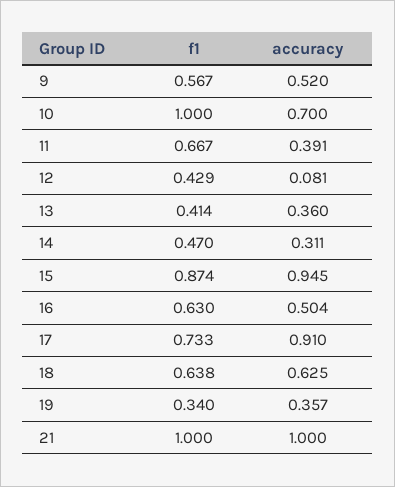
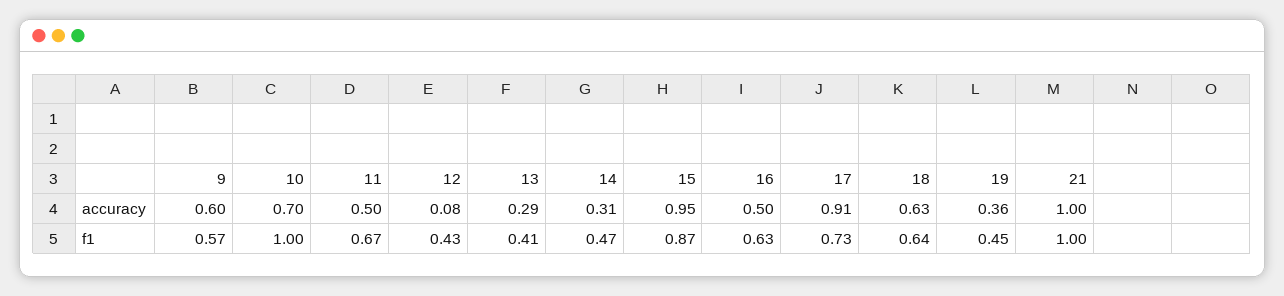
  {
    "f1": {
      "9": 0.567,
      "10": 1,
      "11": 0.667,
      "12": 0.429,
      "13": 0.414,
      "14": 0.47,
      "15": 0.874,
      "16": 0.63,
      "17": 0.733,
      "18": 0.638,
-     "19": 0.34,
+     "19": 0.45,
      "21": 1
    },
    "accuracy": {
-     "9": 0.52,
+     "9": 0.6,
      "10": 0.7,
-     "11": 0.391,
+     "11": 0.5,
      "12": 0.081,
-     "13": 0.36,
+     "13": 0.29,
      "14": 0.311,
      "15": 0.945,
      "16": 0.504,
      "17": 0.91,
      "18": 0.625,
      "19": 0.357,
      "21": 1
    }
  }

